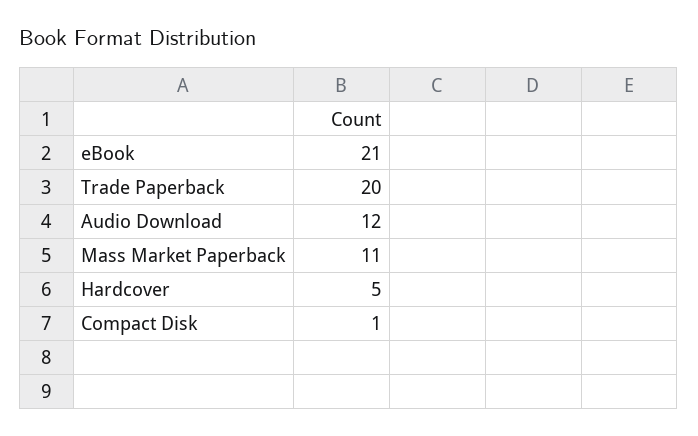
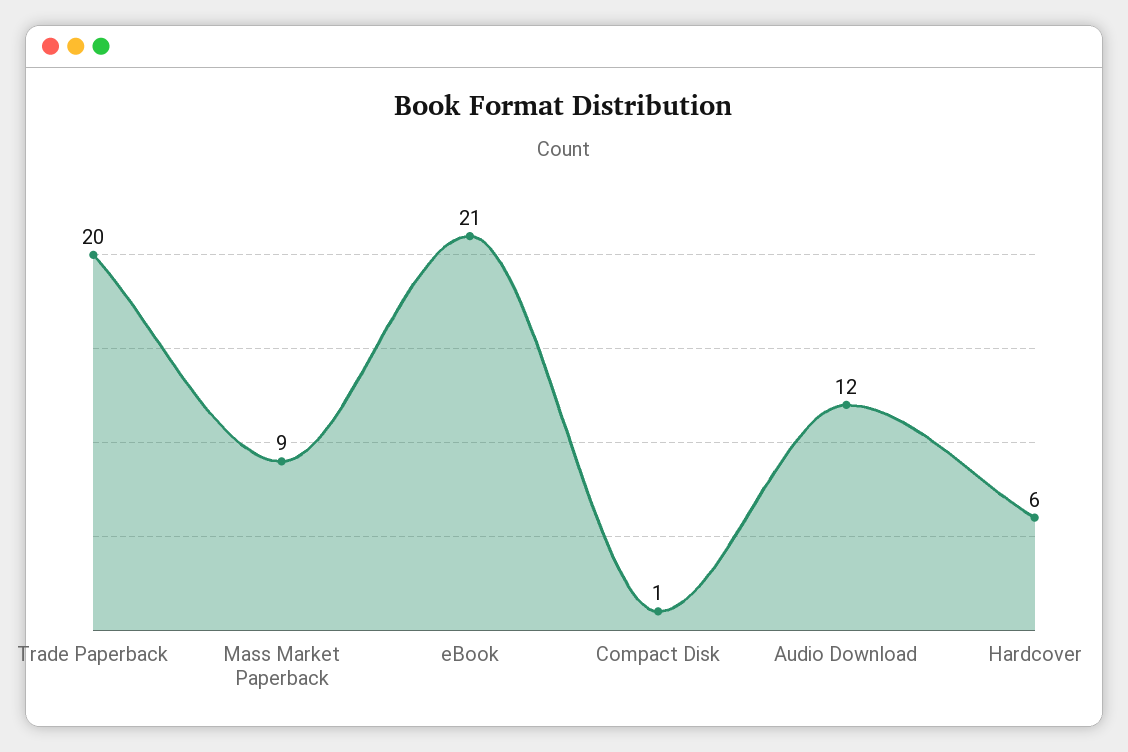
  {
    "eBook": 21,
    "Trade Paperback": 20,
    "Audio Download": 12,
-   "Mass Market Paperback": 11,
+   "Mass Market Paperback": 9,
-   "Hardcover": 5,
+   "Hardcover": 6,
    "Compact Disk": 1
  }

